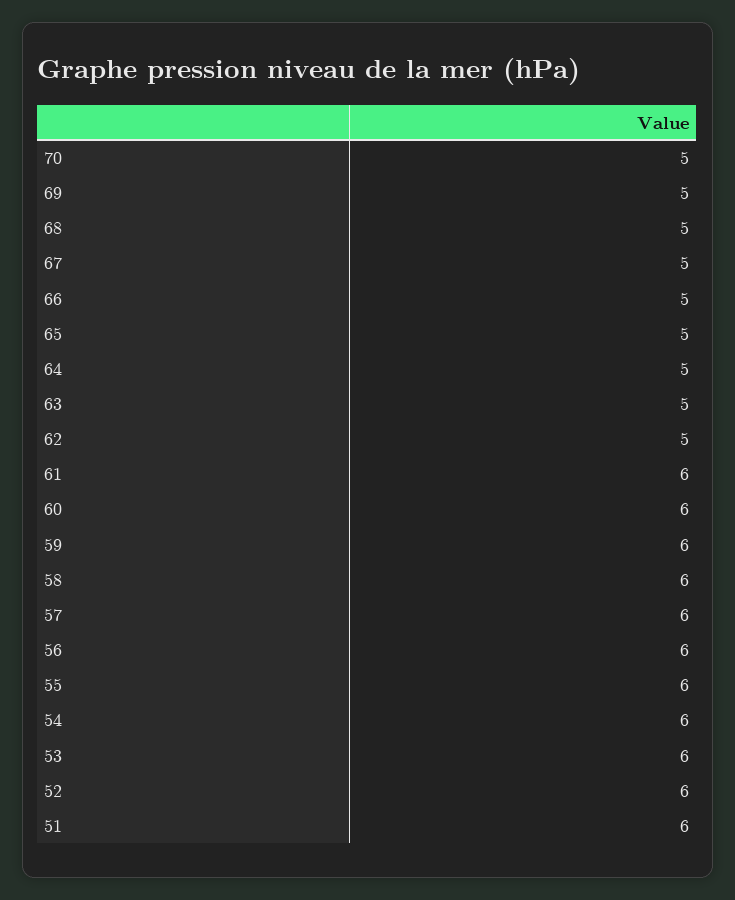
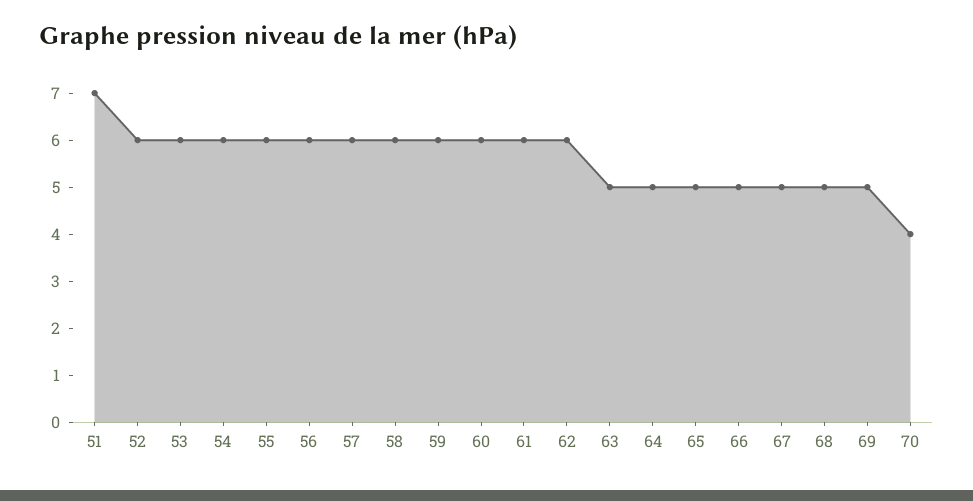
  {
-   "70": 5,
+   "70": 4,
    "69": 5,
    "68": 5,
    "67": 5,
    "66": 5,
    "65": 5,
    "64": 5,
    "63": 5,
-   "62": 5,
+   "62": 6,
    "61": 6,
    "60": 6,
    "59": 6,
    "58": 6,
    "57": 6,
    "56": 6,
    "55": 6,
    "54": 6,
    "53": 6,
    "52": 6,
-   "51": 6
+   "51": 7
  }

